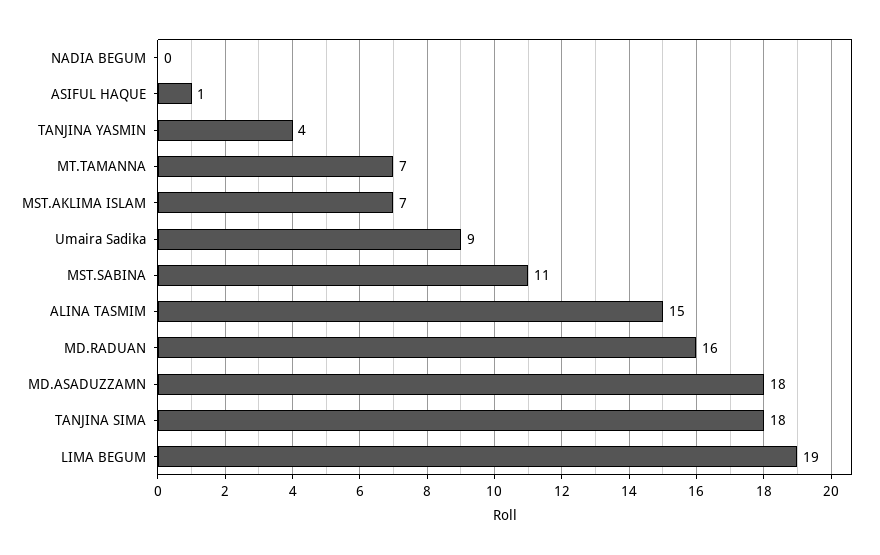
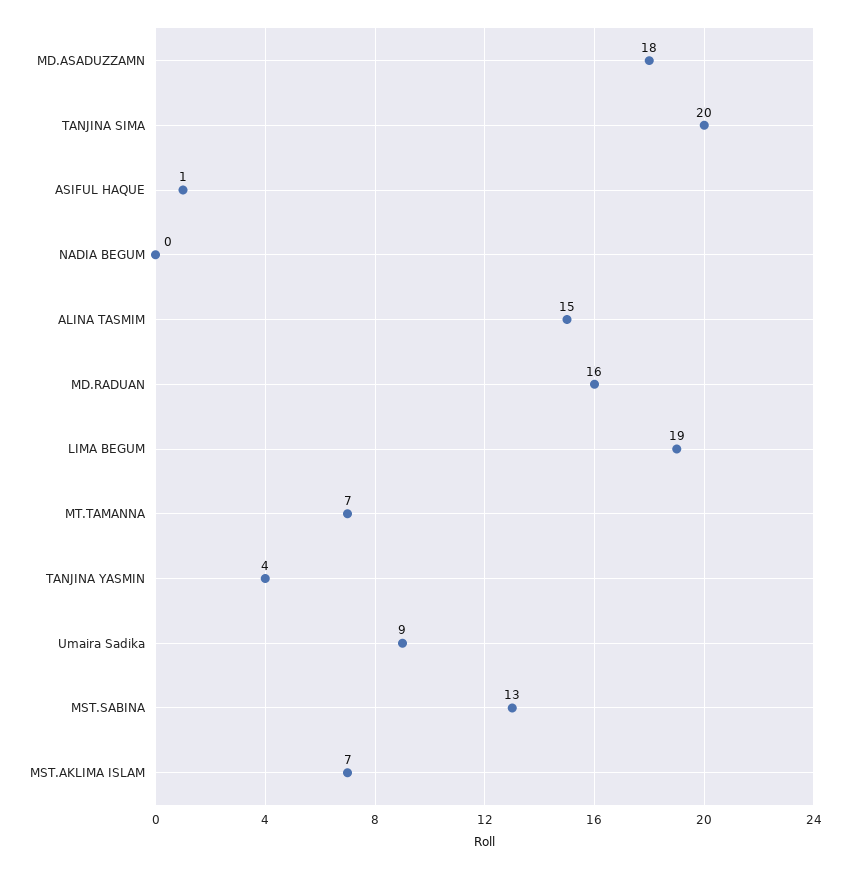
  {
    "NADIA BEGUM": 0,
    "ASIFUL HAQUE": 1,
    "TANJINA YASMIN": 4,
    "MT.TAMANNA": 7,
    "MST.AKLIMA ISLAM": 7,
    "Umaira Sadika": 9,
-   "MST.SABINA": 11,
+   "MST.SABINA": 13,
    "ALINA TASMIM": 15,
    "MD.RADUAN": 16,
    "MD.ASADUZZAMN": 18,
-   "TANJINA SIMA": 18,
+   "TANJINA SIMA": 20,
    "LIMA BEGUM": 19
  }

